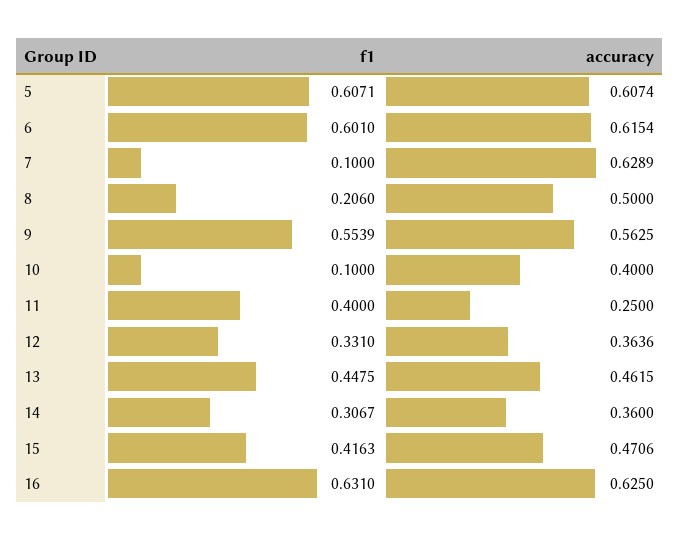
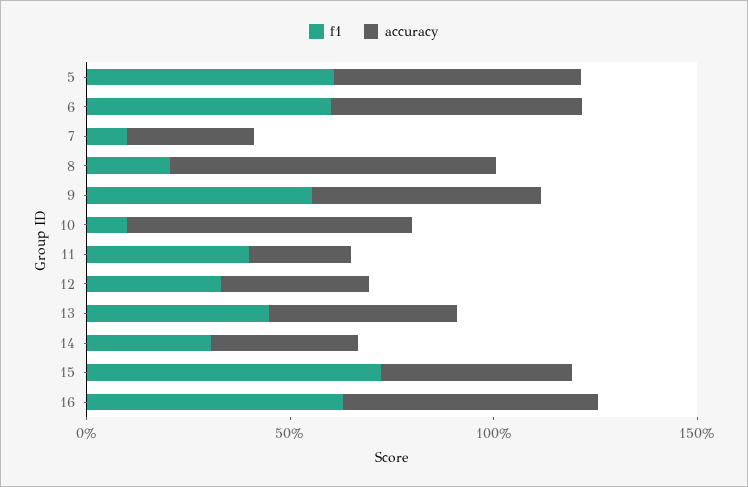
  {
    "f1": {
      "5": 0.6071,
      "6": 0.601,
      "7": 0.1,
      "8": 0.206,
      "9": 0.5539,
      "10": 0.1,
      "11": 0.4,
      "12": 0.331,
      "13": 0.4475,
      "14": 0.3067,
-     "15": 0.4163,
+     "15": 0.7,
      "16": 0.631
    },
    "accuracy": {
      "5": 0.6074,
      "6": 0.6154,
-     "7": 0.6289,
+     "7": 0.3,
-     "8": 0.5,
+     "8": 0.8,
      "9": 0.5625,
-     "10": 0.4,
+     "10": 0.7,
      "11": 0.25,
      "12": 0.3636,
      "13": 0.4615,
      "14": 0.36,
      "15": 0.4706,
      "16": 0.625
    }
  }

